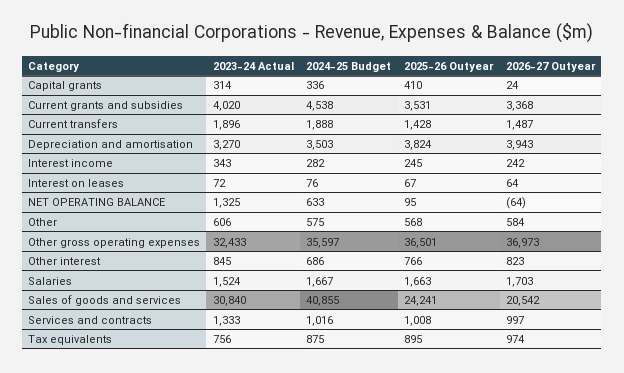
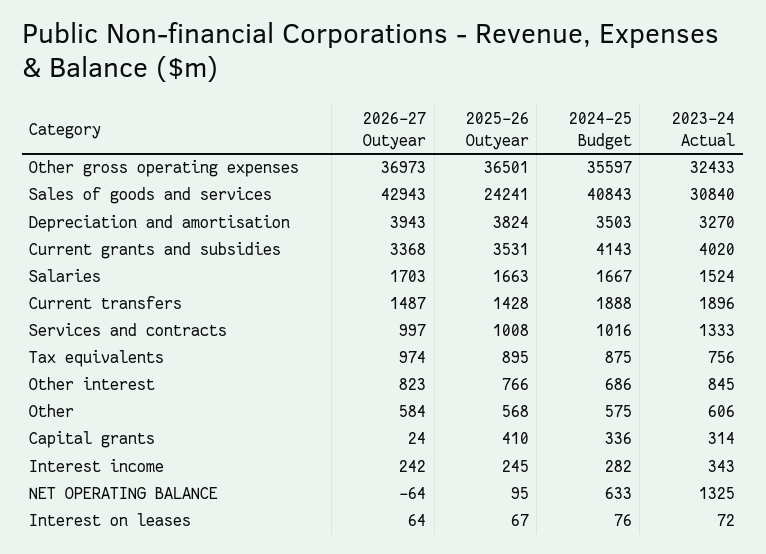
  {
    "2023-24 Actual": {
      "Capital grants": 314,
      "Current grants and subsidies": 4020,
      "Current transfers": 1896,
      "Depreciation and amortisation": 3270,
      "Interest income": 343,
      "Interest on leases": 72,
      "NET OPERATING BALANCE": 1325,
      "Other": 606,
      "Other gross operating expenses": 32433,
      "Other interest": 845,
      "Salaries": 1524,
      "Sales of goods and services": 30840,
      "Services and contracts": 1333,
      "Tax equivalents": 756
    },
    "2024-25 Budget": {
      "Capital grants": 336,
-     "Current grants and subsidies": 4538,
+     "Current grants and subsidies": 4143,
      "Current transfers": 1888,
      "Depreciation and amortisation": 3503,
      "Interest income": 282,
      "Interest on leases": 76,
      "NET OPERATING BALANCE": 633,
      "Other": 575,
      "Other gross operating expenses": 35597,
      "Other interest": 686,
      "Salaries": 1667,
-     "Sales of goods and services": 40855,
+     "Sales of goods and services": 40843,
      "Services and contracts": 1016,
      "Tax equivalents": 875
    },
    "2025-26 Outyear": {
      "Capital grants": 410,
      "Current grants and subsidies": 3531,
      "Current transfers": 1428,
      "Depreciation and amortisation": 3824,
      "Interest income": 245,
      "Interest on leases": 67,
      "NET OPERATING BALANCE": 95,
      "Other": 568,
      "Other gross operating expenses": 36501,
      "Other interest": 766,
      "Salaries": 1663,
      "Sales of goods and services": 24241,
      "Services and contracts": 1008,
      "Tax equivalents": 895
    },
    "2026-27 Outyear": {
      "Capital grants": 24,
      "Current grants and subsidies": 3368,
      "Current transfers": 1487,
      "Depreciation and amortisation": 3943,
      "Interest income": 242,
      "Interest on leases": 64,
      "NET OPERATING BALANCE": -64,
      "Other": 584,
      "Other gross operating expenses": 36973,
      "Other interest": 823,
      "Salaries": 1703,
-     "Sales of goods and services": 20542,
+     "Sales of goods and services": 42943,
      "Services and contracts": 997,
      "Tax equivalents": 974
    }
  }

